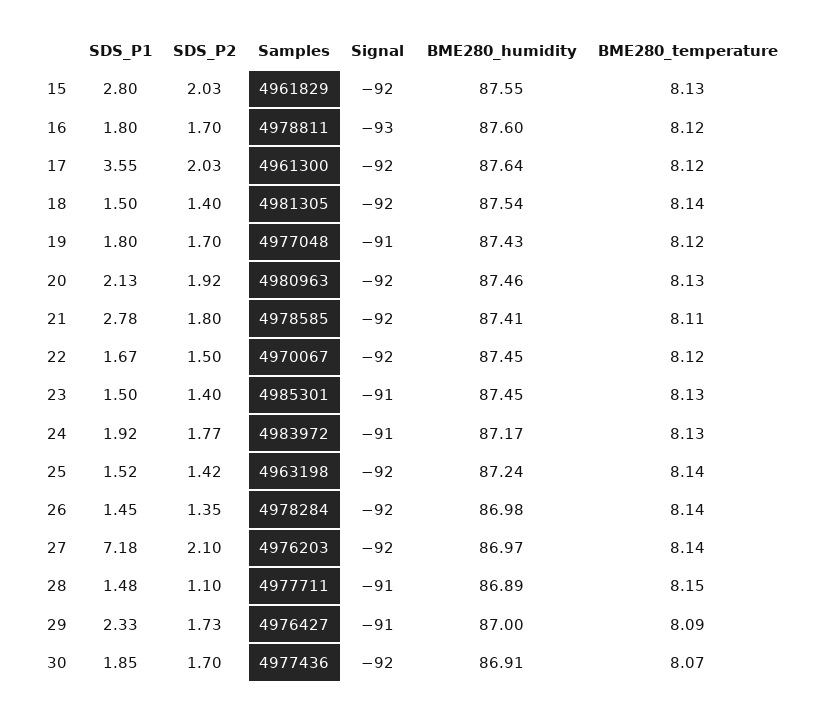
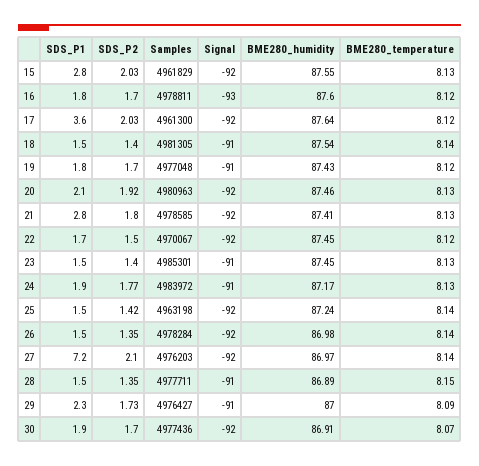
  {
    "SDS_P1": {
      "15": 2.8,
      "16": 1.8,
      "17": 3.55,
      "18": 1.5,
      "19": 1.8,
      "20": 2.13,
      "21": 2.78,
      "22": 1.67,
      "23": 1.5,
      "24": 1.92,
      "25": 1.52,
      "26": 1.45,
      "27": 7.18,
      "28": 1.48,
      "29": 2.33,
      "30": 1.85
    },
    "SDS_P2": {
      "15": 2.03,
      "16": 1.7,
      "17": 2.03,
      "18": 1.4,
      "19": 1.7,
      "20": 1.92,
      "21": 1.8,
      "22": 1.5,
      "23": 1.4,
      "24": 1.77,
      "25": 1.42,
      "26": 1.35,
      "27": 2.1,
-     "28": 1.1,
+     "28": 1.35,
      "29": 1.73,
      "30": 1.7
    },
    "Samples": {
      "15": 4961829,
      "16": 4978811,
      "17": 4961300,
      "18": 4981305,
      "19": 4977048,
      "20": 4980963,
      "21": 4978585,
      "22": 4970067,
      "23": 4985301,
      "24": 4983972,
      "25": 4963198,
      "26": 4978284,
      "27": 4976203,
      "28": 4977711,
      "29": 4976427,
      "30": 4977436
    },
    "Signal": {
      "15": -92,
      "16": -93,
      "17": -92,
-     "18": -92,
+     "18": -91,
      "19": -91,
      "20": -92,
      "21": -92,
      "22": -92,
      "23": -91,
      "24": -91,
      "25": -92,
      "26": -92,
      "27": -92,
      "28": -91,
      "29": -91,
      "30": -92
    },
    "BME280_humidity": {
      "15": 87.55,
      "16": 87.6,
      "17": 87.64,
      "18": 87.54,
      "19": 87.43,
      "20": 87.46,
      "21": 87.41,
      "22": 87.45,
      "23": 87.45,
      "24": 87.17,
      "25": 87.24,
      "26": 86.98,
      "27": 86.97,
      "28": 86.89,
      "29": 87,
      "30": 86.91
    },
    "BME280_temperature": {
      "15": 8.13,
      "16": 8.12,
      "17": 8.12,
      "18": 8.14,
      "19": 8.12,
      "20": 8.13,
-     "21": 8.11,
+     "21": 8.13,
      "22": 8.12,
      "23": 8.13,
      "24": 8.13,
      "25": 8.14,
      "26": 8.14,
      "27": 8.14,
      "28": 8.15,
      "29": 8.09,
      "30": 8.07
    }
  }

